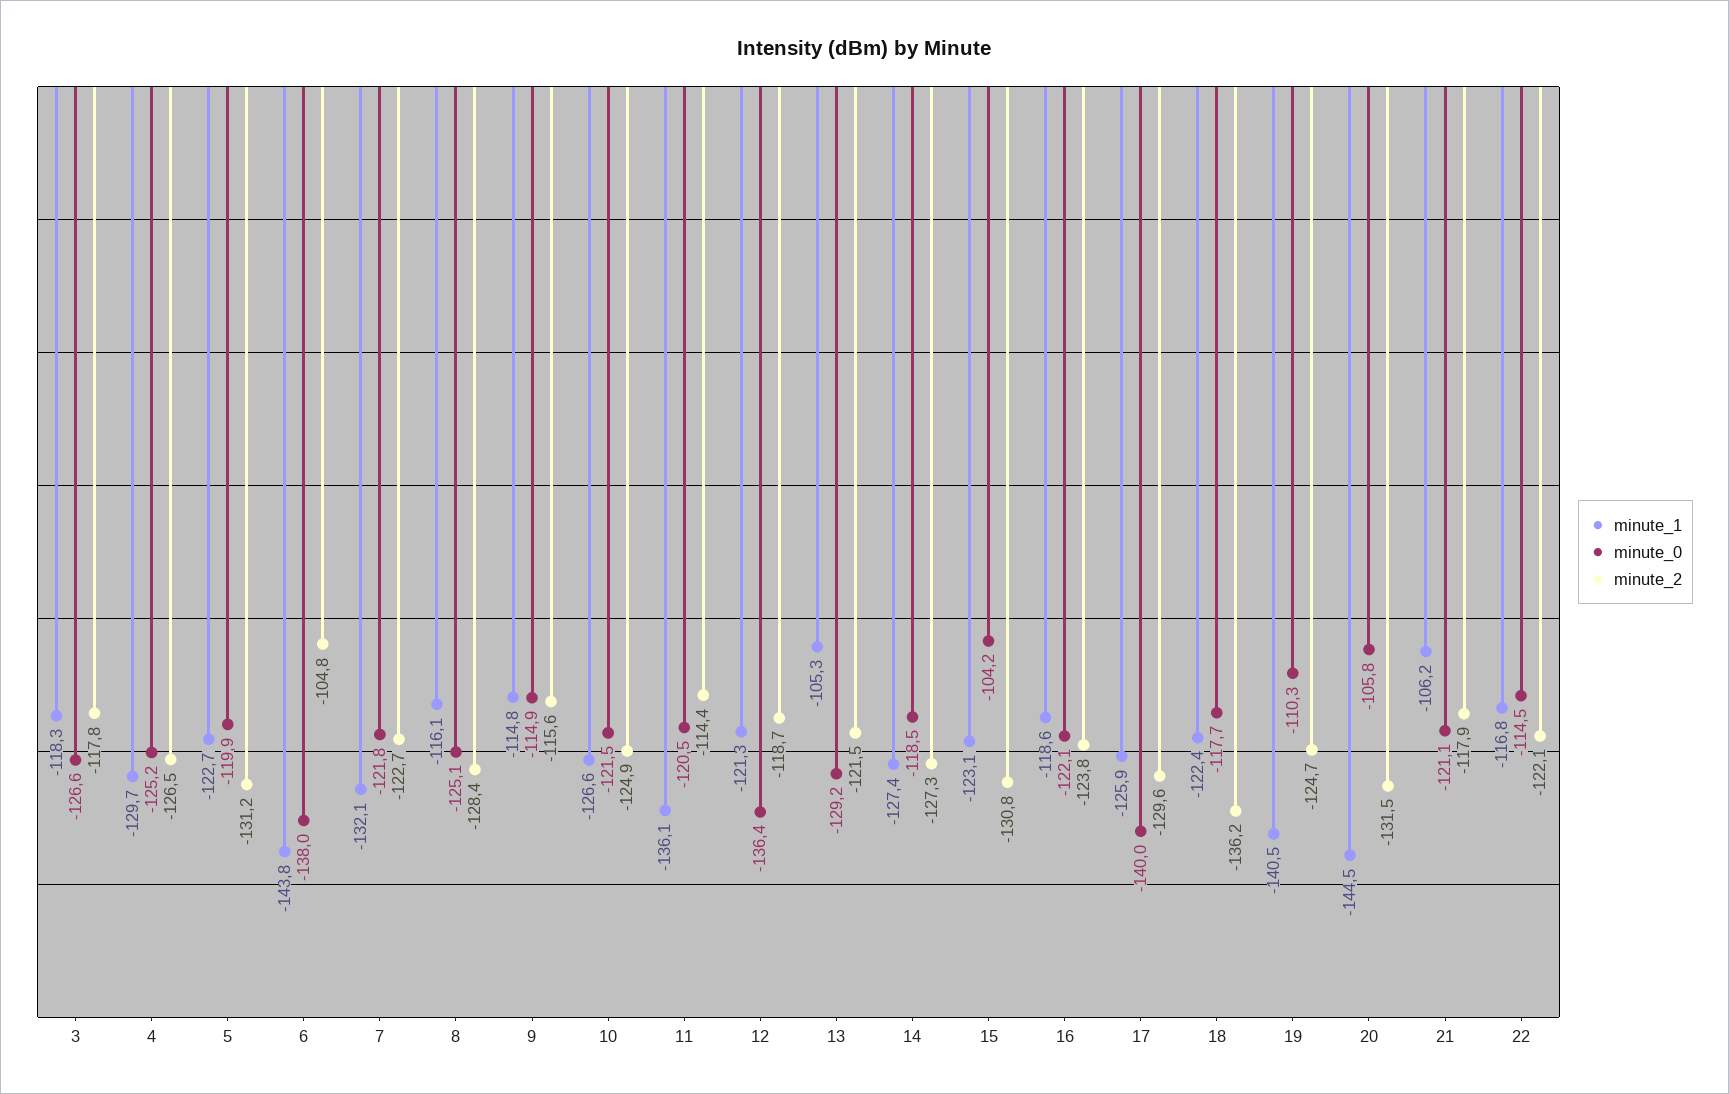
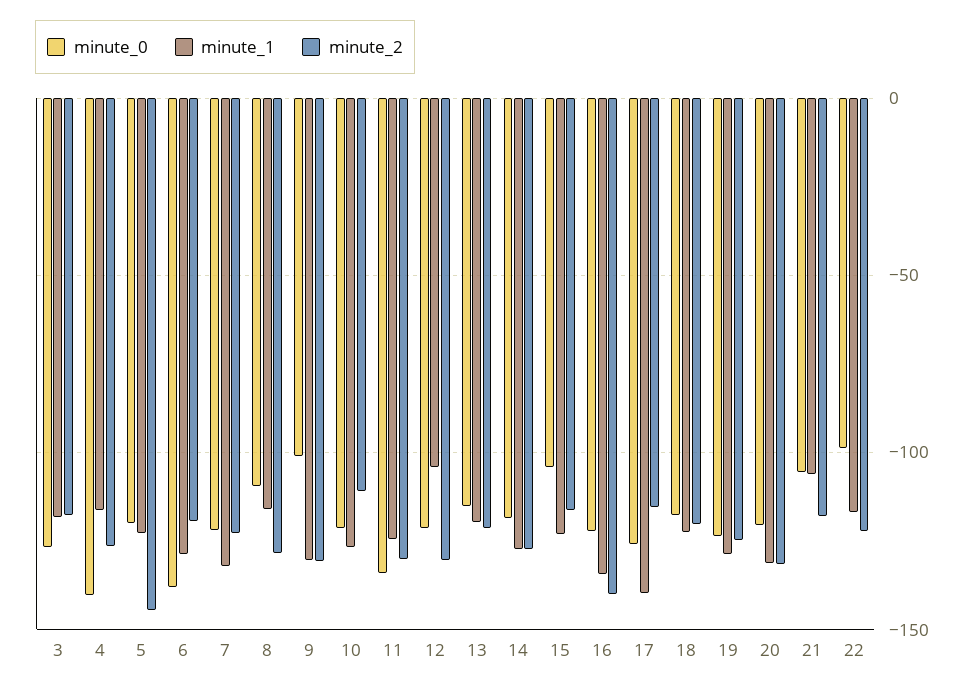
  {
    "minute_1": {
      "3": -118.3,
-     "4": -129.7,
+     "4": -115,
      "5": -122.7,
-     "6": -143.8,
+     "6": -130,
      "7": -132.1,
      "8": -116.1,
-     "9": -114.8,
+     "9": -130,
      "10": -126.6,
-     "11": -136.1,
+     "11": -125,
-     "12": -121.3,
+     "12": -105,
-     "13": -105.3,
+     "13": -120,
      "14": -127.4,
      "15": -123.1,
-     "16": -118.6,
+     "16": -135,
-     "17": -125.9,
+     "17": -140,
      "18": -122.4,
-     "19": -140.5,
+     "19": -130,
-     "20": -144.5,
+     "20": -130,
      "21": -106.2,
      "22": -116.8
    },
    "minute_0": {
      "3": -126.6,
-     "4": -125.2,
+     "4": -140,
      "5": -119.9,
      "6": -138,
      "7": -121.8,
-     "8": -125.1,
+     "8": -110,
-     "9": -114.9,
+     "9": -100,
      "10": -121.5,
-     "11": -120.5,
+     "11": -135,
-     "12": -136.4,
+     "12": -120,
-     "13": -129.2,
+     "13": -115,
      "14": -118.5,
      "15": -104.2,
      "16": -122.1,
-     "17": -140,
+     "17": -125,
      "18": -117.7,
-     "19": -110.3,
+     "19": -125,
-     "20": -105.8,
+     "20": -120,
-     "21": -121.1,
+     "21": -105,
-     "22": -114.5
+     "22": -100
    },
    "minute_2": {
      "3": -117.8,
      "4": -126.5,
-     "5": -131.2,
+     "5": -145,
-     "6": -104.8,
+     "6": -120,
      "7": -122.7,
      "8": -128.4,
-     "9": -115.6,
+     "9": -130,
-     "10": -124.9,
+     "10": -110,
-     "11": -114.4,
+     "11": -130,
-     "12": -118.7,
+     "12": -130,
      "13": -121.5,
      "14": -127.3,
-     "15": -130.8,
+     "15": -115,
-     "16": -123.8,
+     "16": -140,
-     "17": -129.6,
+     "17": -115,
-     "18": -136.2,
+     "18": -120,
      "19": -124.7,
      "20": -131.5,
      "21": -117.9,
      "22": -122.1
    }
  }

